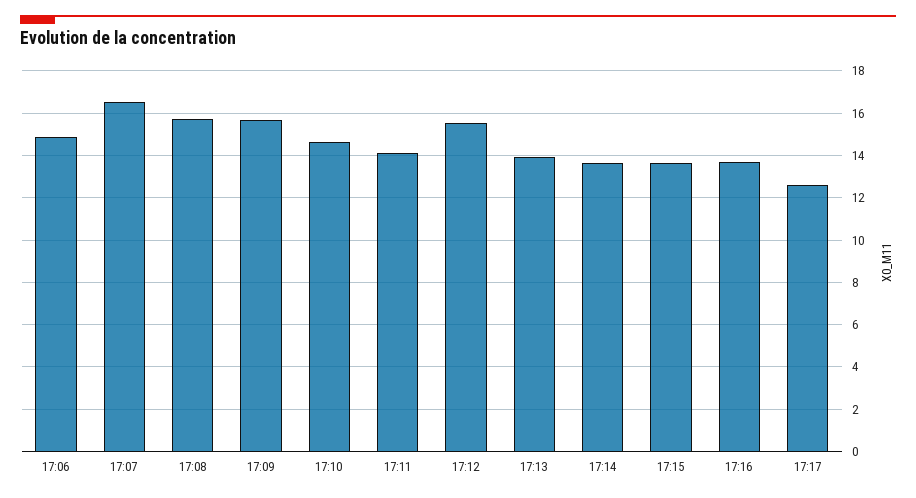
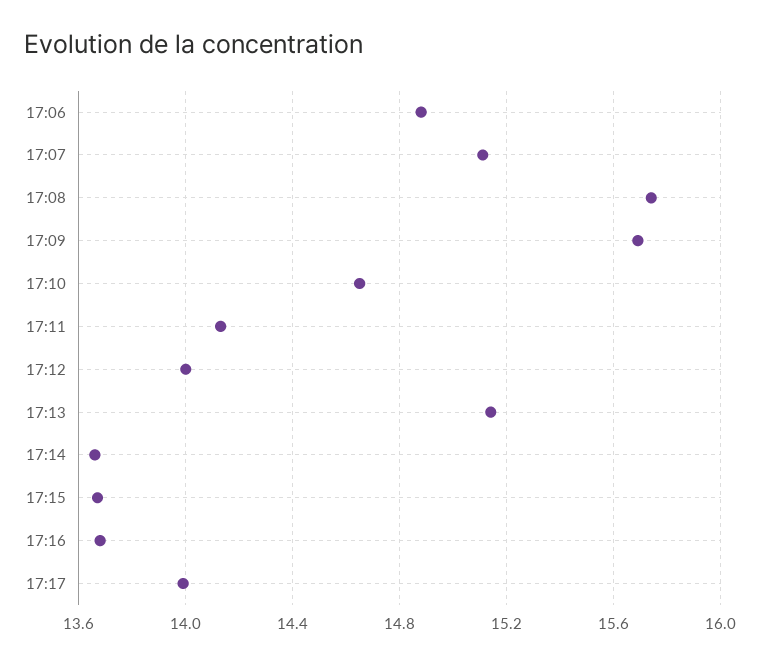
  {
    "17:06": 14.9,
-   "17:07": 16.5,
+   "17:07": 15.1,
    "17:08": 15.75,
    "17:09": 15.7,
    "17:10": 14.65,
    "17:11": 14.15,
-   "17:12": 15.5,
+   "17:12": 14,
-   "17:13": 14,
+   "17:13": 15.15,
    "17:14": 13.65,
    "17:15": 13.65,
    "17:16": 13.7,
-   "17:17": 12.5
+   "17:17": 14
  }

